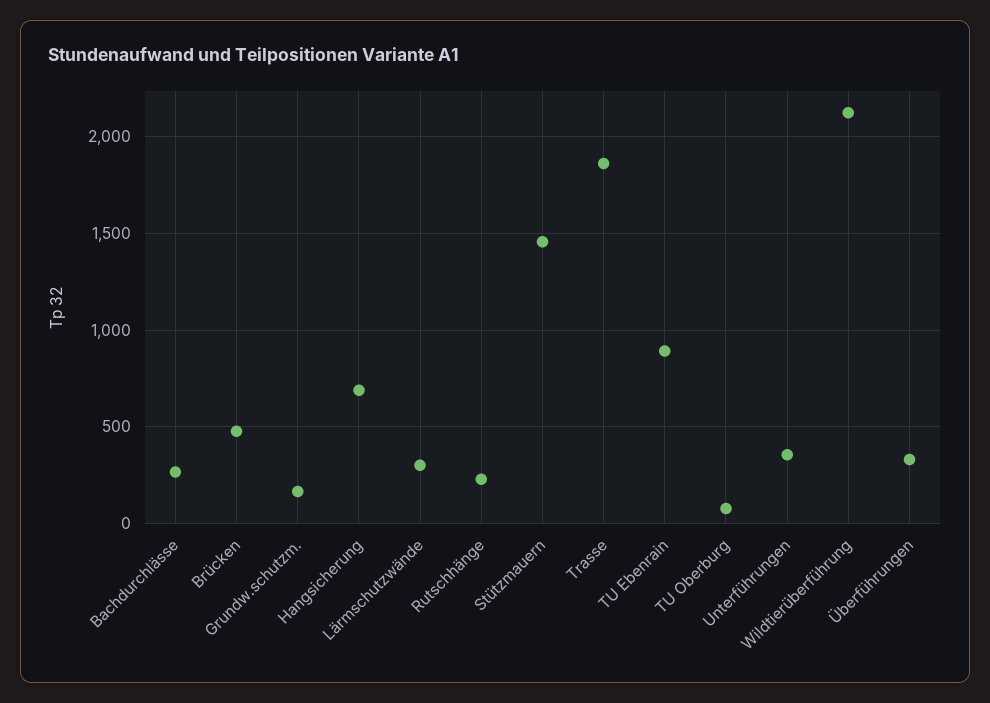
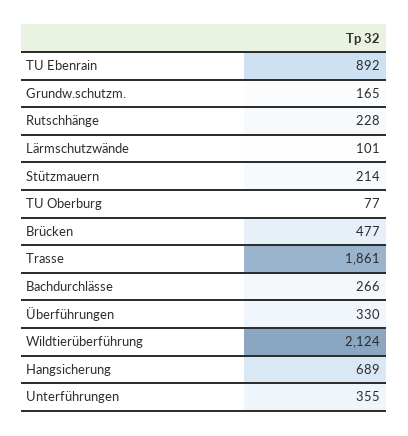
  {
    "Bachdurchlässe": 266,
    "Brücken": 477,
    "Grundw.schutzm.": 165,
    "Hangsicherung": 689,
-   "Lärmschutzwände": 300,
+   "Lärmschutzwände": 101,
    "Rutschhänge": 228,
-   "Stützmauern": 1450,
+   "Stützmauern": 214,
    "Trasse": 1861,
    "TU Ebenrain": 892,
    "TU Oberburg": 77,
    "Unterführungen": 355,
    "Wildtierüberführung": 2124,
    "Überführungen": 330
  }

